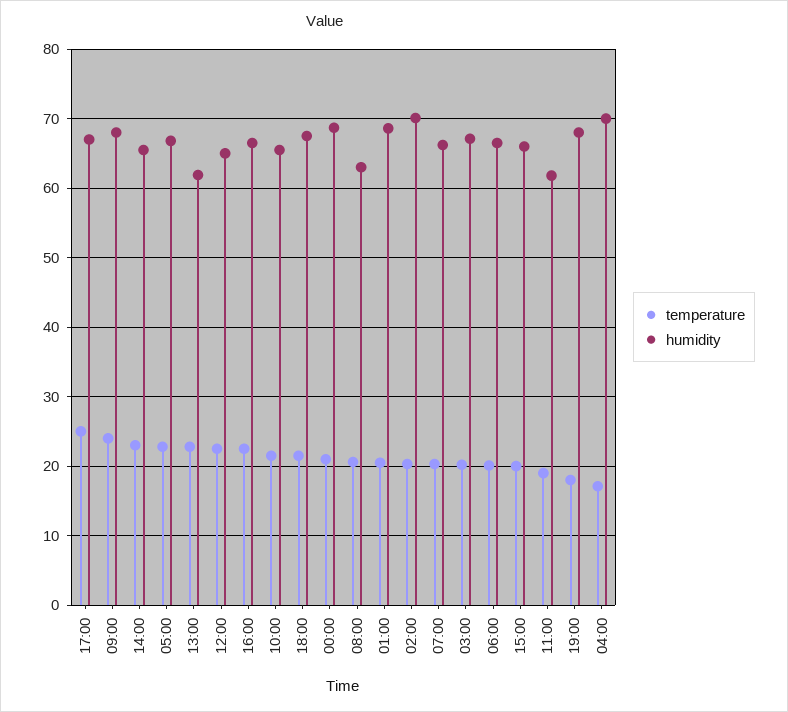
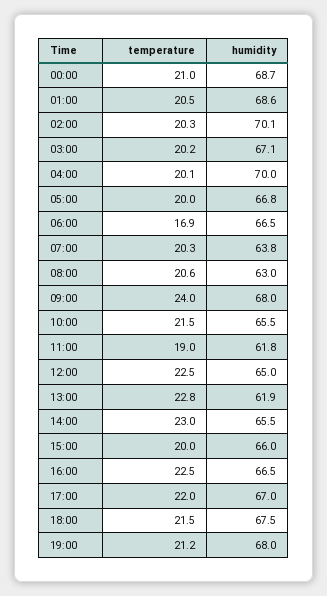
  {
    "temperature": {
-     "17:00": 25,
+     "17:00": 22,
      "09:00": 24,
      "14:00": 23,
-     "05:00": 23,
+     "05:00": 20,
      "13:00": 22.8,
      "12:00": 22.5,
      "16:00": 22.5,
      "10:00": 21.5,
      "18:00": 21.5,
      "00:00": 21,
      "08:00": 20.6,
      "01:00": 20.5,
      "02:00": 20.3,
      "07:00": 20.3,
      "03:00": 20.2,
-     "06:00": 20,
+     "06:00": 16.9,
      "15:00": 20,
      "11:00": 19,
-     "19:00": 18,
+     "19:00": 21.2,
-     "04:00": 17
+     "04:00": 20.1
    },
    "humidity": {
      "17:00": 67,
      "09:00": 68,
      "14:00": 65.5,
      "05:00": 66.8,
      "13:00": 61.9,
      "12:00": 65,
      "16:00": 66.5,
      "10:00": 65.5,
      "18:00": 67.5,
      "00:00": 68.7,
      "08:00": 63,
      "01:00": 68.6,
      "02:00": 70.1,
-     "07:00": 66,
+     "07:00": 63.8,
      "03:00": 67.1,
      "06:00": 66.5,
      "15:00": 66,
      "11:00": 61.8,
      "19:00": 68,
      "04:00": 70
    }
  }

